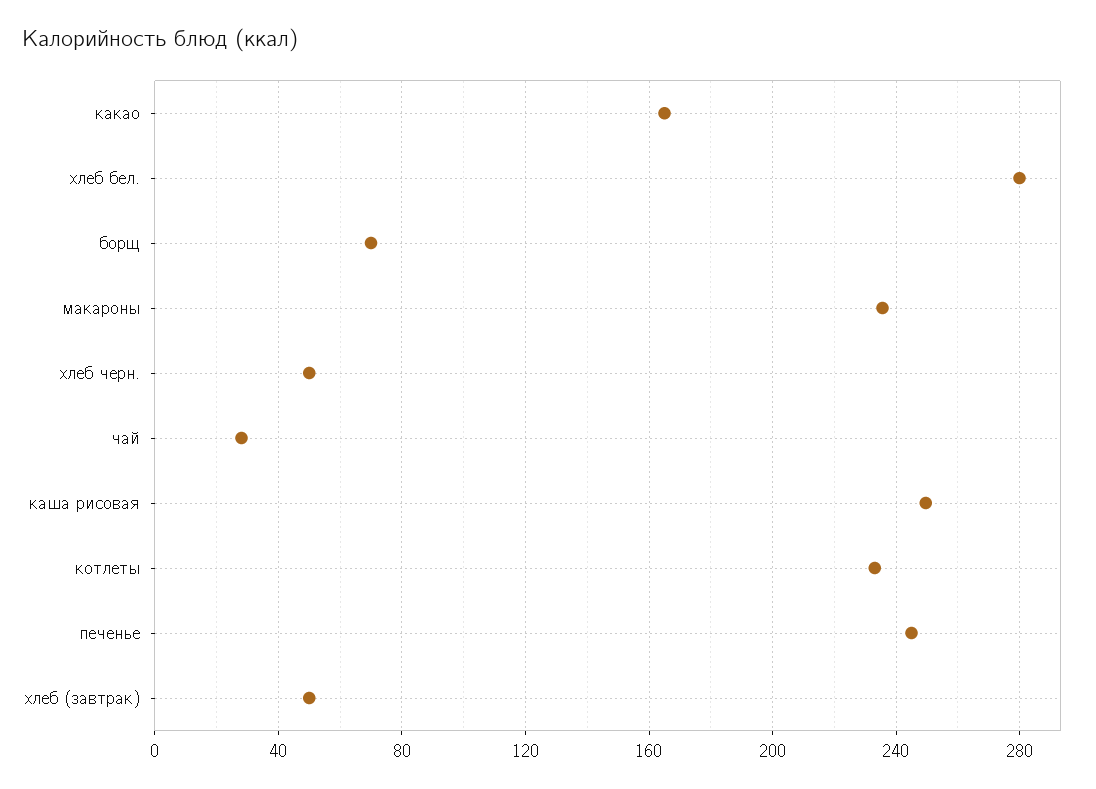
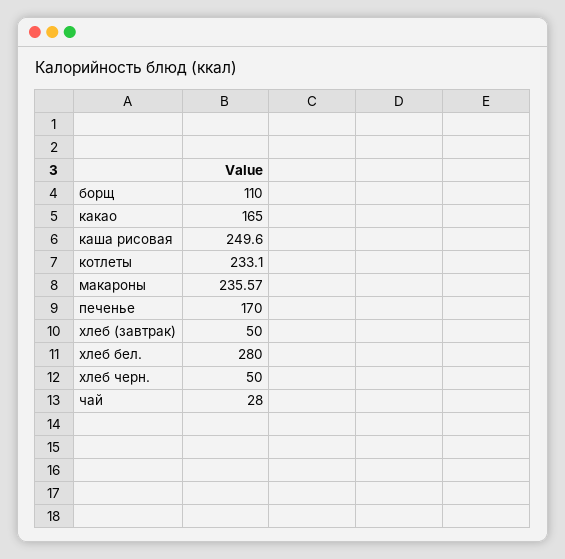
  {
    "какао": 165,
    "хлеб бел.": 280,
-   "борщ": 70,
+   "борщ": 110,
    "макароны": 235.57,
    "хлеб черн.": 50,
    "чай": 28,
    "каша рисовая": 249.6,
    "котлеты": 233.1,
-   "печенье": 245,
+   "печенье": 170,
    "хлеб (завтрак)": 50
  }

